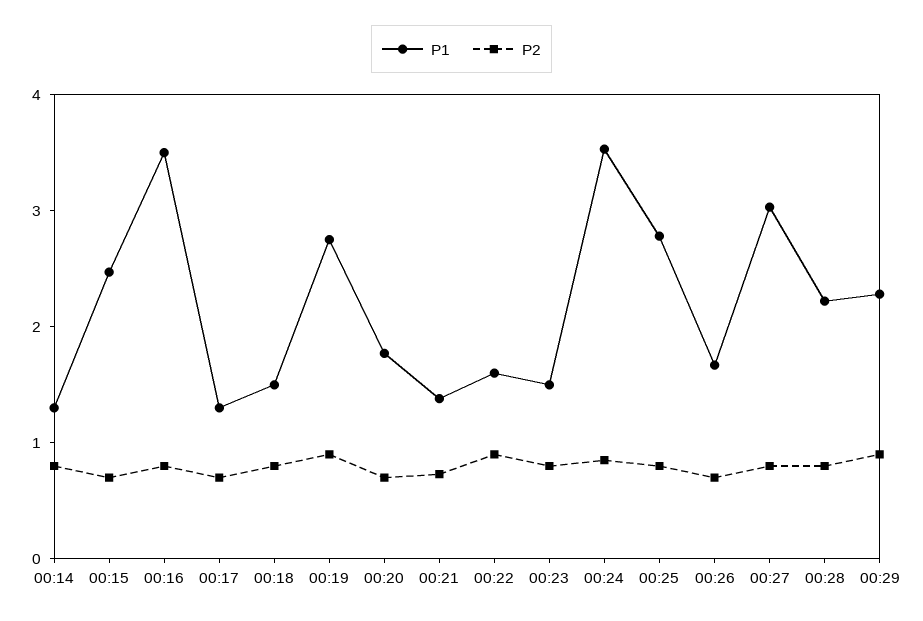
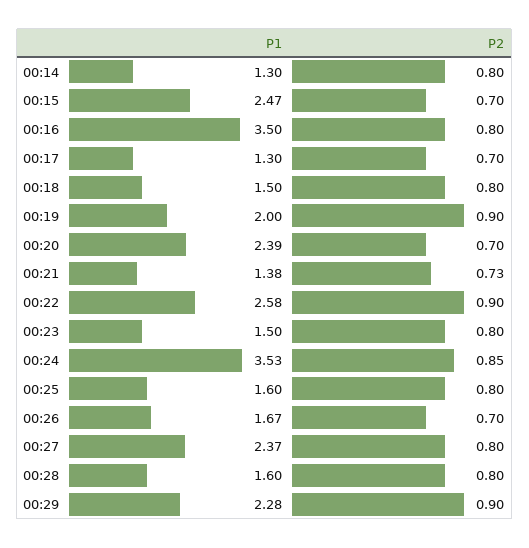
  {
    "P1": {
      "00:14": 1.3,
      "00:15": 2.47,
      "00:16": 3.5,
      "00:17": 1.3,
      "00:18": 1.5,
-     "00:19": 2.8,
+     "00:19": 2,
-     "00:20": 1.8,
+     "00:20": 2.39,
      "00:21": 1.38,
-     "00:22": 1.6,
+     "00:22": 2.58,
      "00:23": 1.5,
      "00:24": 3.53,
-     "00:25": 2.8,
+     "00:25": 1.6,
      "00:26": 1.67,
-     "00:27": 3,
+     "00:27": 2.37,
-     "00:28": 2.2,
+     "00:28": 1.6,
      "00:29": 2.28
    },
    "P2": {
      "00:14": 0.8,
      "00:15": 0.7,
      "00:16": 0.8,
      "00:17": 0.7,
      "00:18": 0.8,
      "00:19": 0.9,
      "00:20": 0.7,
      "00:21": 0.73,
      "00:22": 0.9,
      "00:23": 0.8,
      "00:24": 0.85,
      "00:25": 0.8,
      "00:26": 0.7,
      "00:27": 0.8,
      "00:28": 0.8,
      "00:29": 0.9
    }
  }

